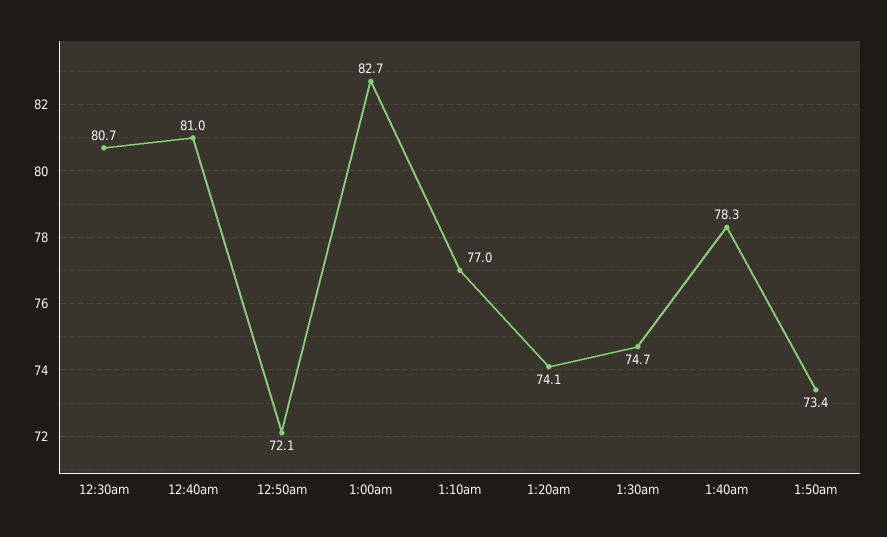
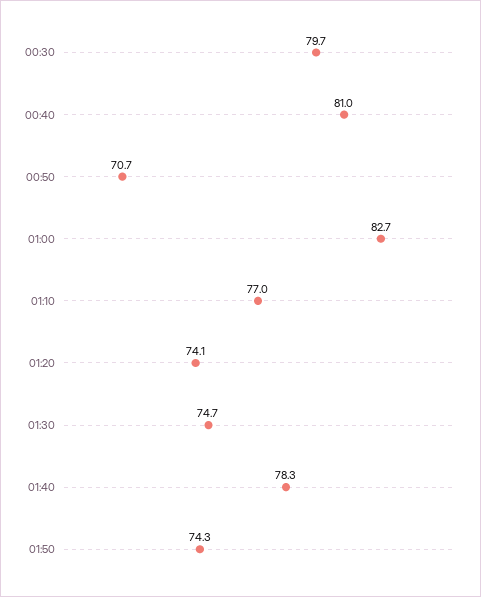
  {
-   "12:30am": 80.7,
+   "12:30am": 79.7,
    "12:40am": 81,
-   "12:50am": 72.1,
+   "12:50am": 70.7,
    "1:00am": 82.7,
    "1:10am": 77,
    "1:20am": 74.1,
    "1:30am": 74.7,
    "1:40am": 78.3,
-   "1:50am": 73.4
+   "1:50am": 74.3
  }

